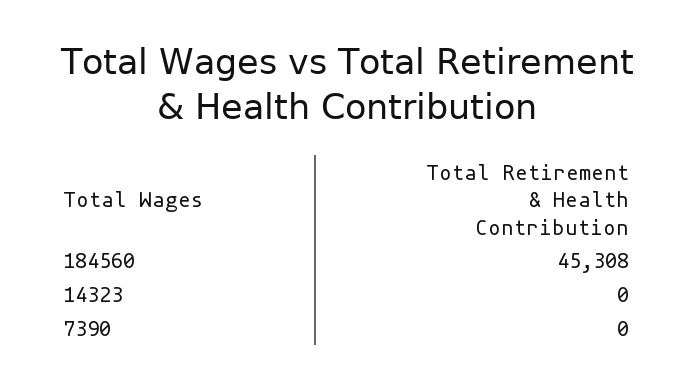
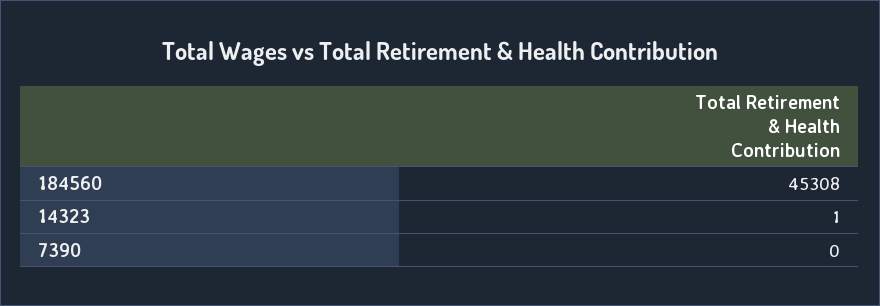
  {
    "184560": 45308,
-   "14323": 0,
+   "14323": 1,
    "7390": 0
  }

